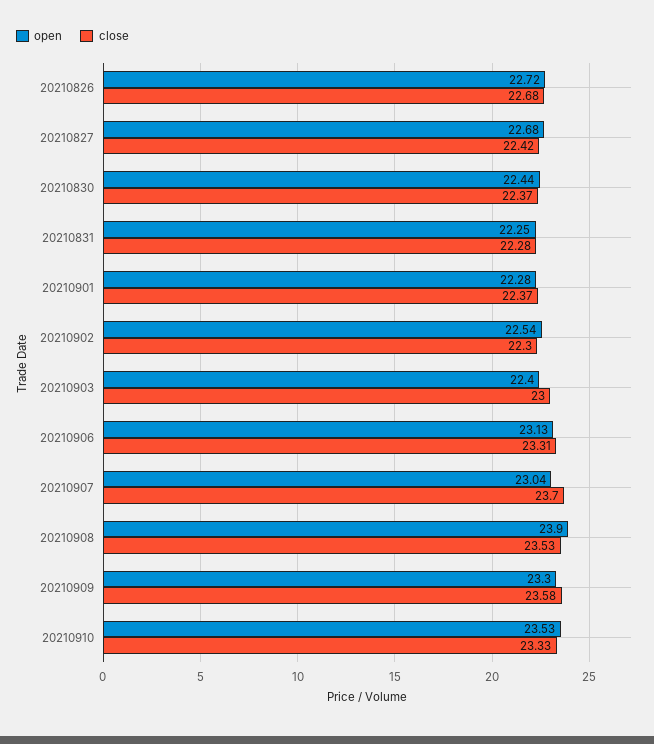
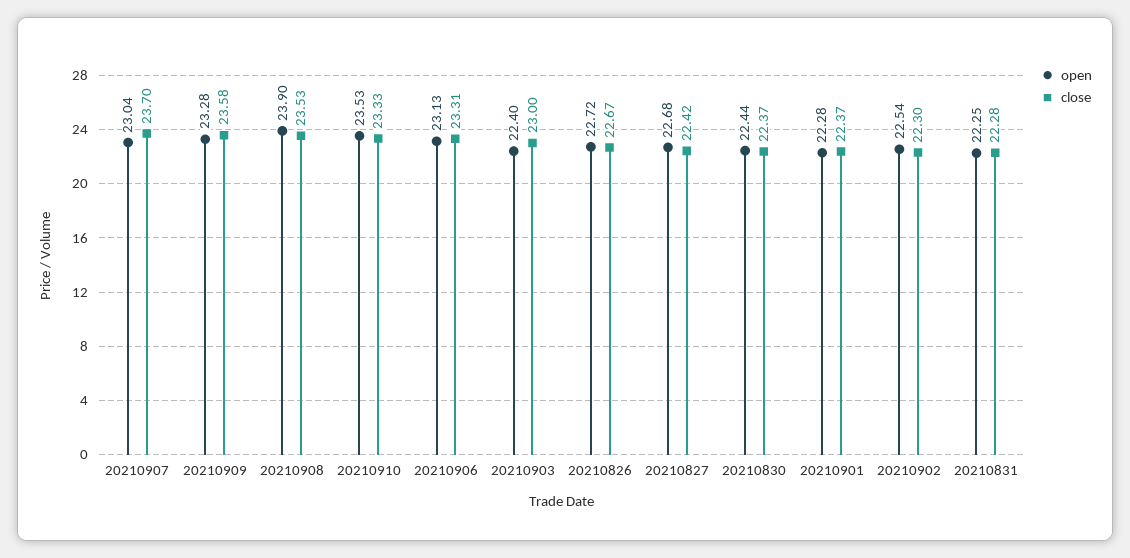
  {
    "open": {
      "20210826": 22.72,
      "20210827": 22.68,
      "20210830": 22.44,
      "20210831": 22.25,
      "20210901": 22.28,
      "20210902": 22.54,
      "20210903": 22.4,
      "20210906": 23.13,
      "20210907": 23.04,
      "20210908": 23.9,
-     "20210909": 23.3,
+     "20210909": 23.28,
      "20210910": 23.53
    },
    "close": {
-     "20210826": 22.68,
+     "20210826": 22.67,
      "20210827": 22.42,
      "20210830": 22.37,
      "20210831": 22.28,
      "20210901": 22.37,
      "20210902": 22.3,
      "20210903": 23,
      "20210906": 23.31,
      "20210907": 23.7,
      "20210908": 23.53,
      "20210909": 23.58,
      "20210910": 23.33
    }
  }

